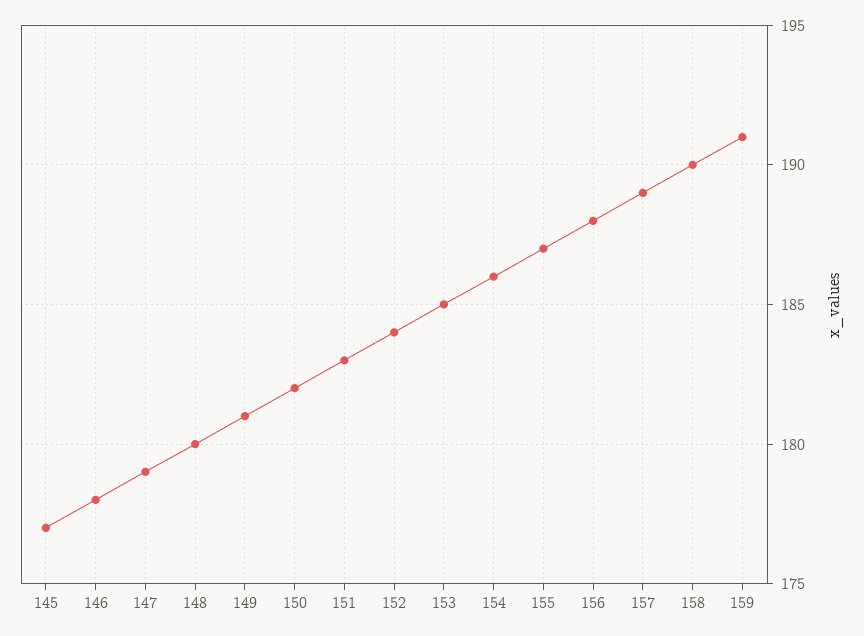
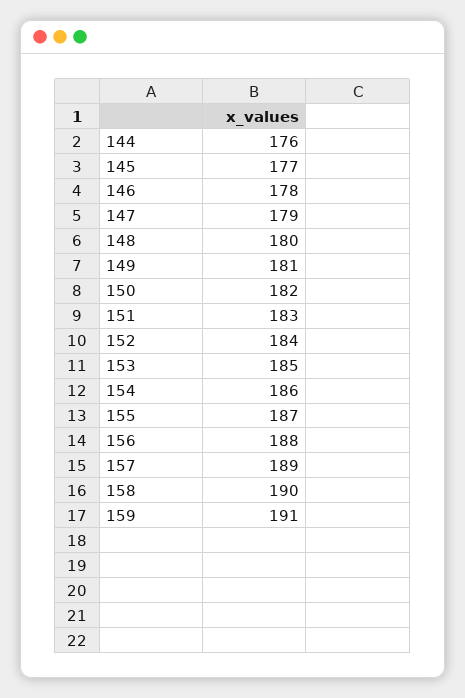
  {
    "145": 177,
    "146": 178,
    "147": 179,
    "148": 180,
    "149": 181,
    "150": 182,
    "151": 183,
    "152": 184,
    "153": 185,
    "154": 186,
    "155": 187,
    "156": 188,
    "157": 189,
    "158": 190,
-   "159": 191
+   "159": 191,
+   "144": 176
  }

